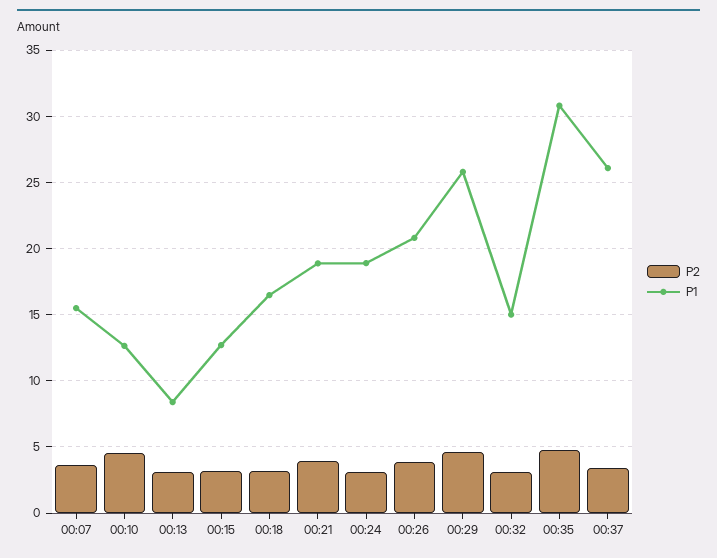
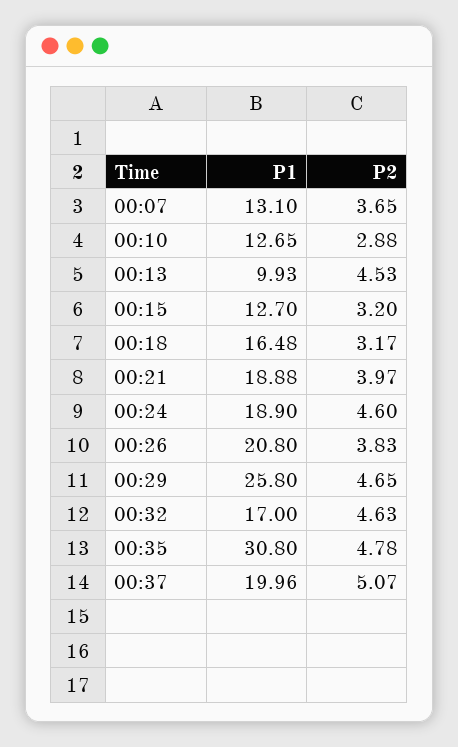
  {
    "P2": {
      "00:07": 3.65,
-     "00:10": 4.5,
+     "00:10": 2.88,
-     "00:13": 3,
+     "00:13": 4.53,
      "00:15": 3.2,
      "00:18": 3.17,
      "00:21": 3.97,
-     "00:24": 3,
+     "00:24": 4.6,
      "00:26": 3.83,
      "00:29": 4.65,
-     "00:32": 3,
+     "00:32": 4.63,
      "00:35": 4.78,
-     "00:37": 3.5
+     "00:37": 5.07
    },
    "P1": {
-     "00:07": 15.5,
+     "00:07": 13.1,
      "00:10": 12.65,
-     "00:13": 8.5,
+     "00:13": 9.93,
      "00:15": 12.7,
      "00:18": 16.48,
      "00:21": 18.88,
      "00:24": 18.9,
      "00:26": 20.8,
      "00:29": 25.8,
-     "00:32": 15,
+     "00:32": 17,
      "00:35": 30.8,
-     "00:37": 26
+     "00:37": 19.96
    }
  }

